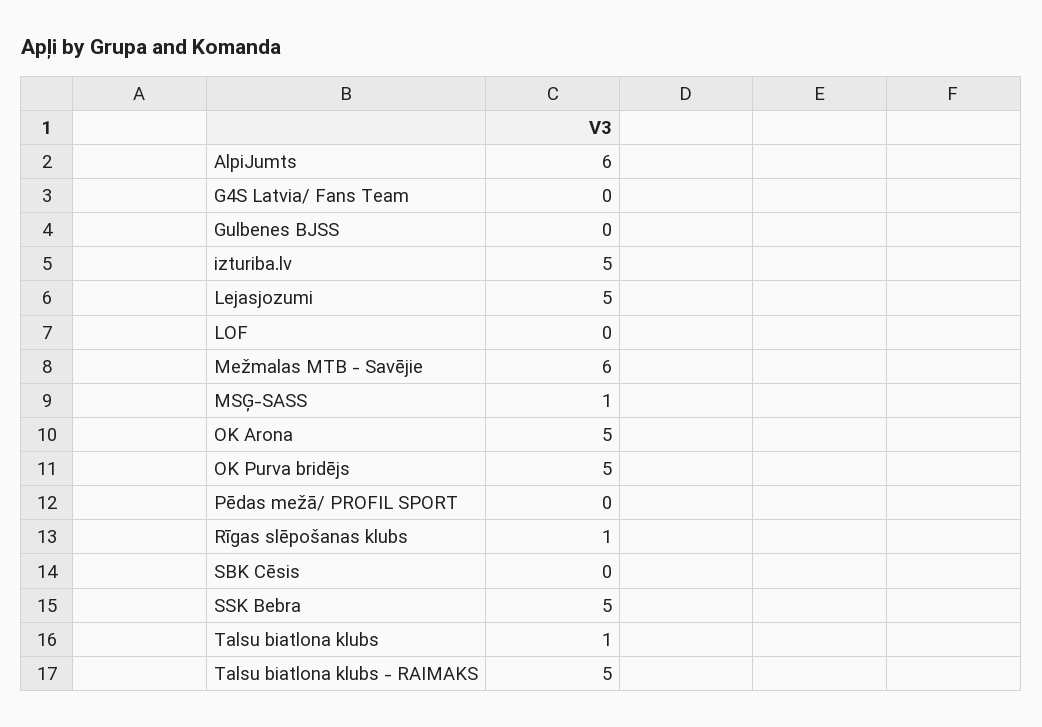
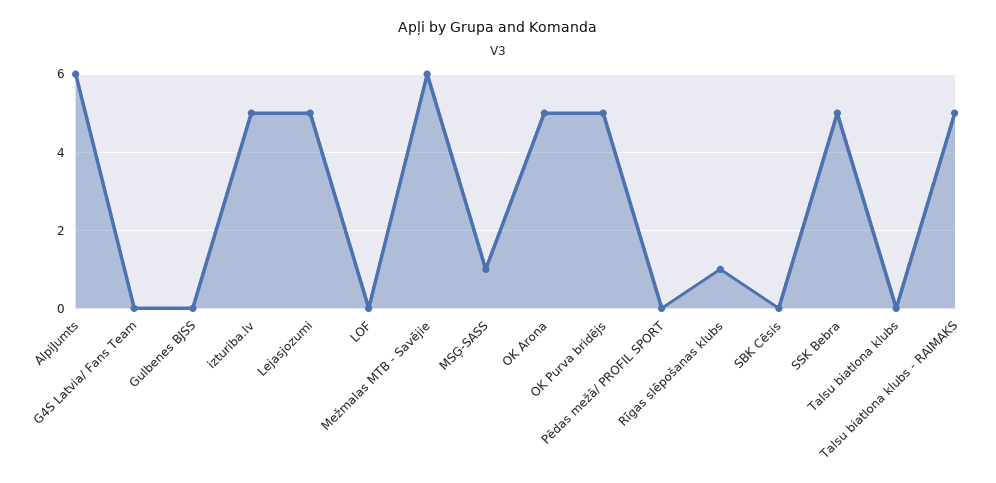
  {
    "AlpiJumts": 6,
    "G4S Latvia/ Fans Team": 0,
    "Gulbenes BJSS": 0,
    "izturiba.lv": 5,
    "Lejasjozumi": 5,
    "LOF": 0,
    "Mežmalas MTB - Savējie": 6,
    "MSĢ-SASS": 1,
    "OK Arona": 5,
    "OK Purva bridējs": 5,
    "Pēdas mežā/ PROFIL SPORT": 0,
    "Rīgas slēpošanas klubs": 1,
    "SBK Cēsis": 0,
    "SSK Bebra": 5,
-   "Talsu biatlona klubs": 1,
+   "Talsu biatlona klubs": 0,
    "Talsu biatlona klubs - RAIMAKS": 5
  }

